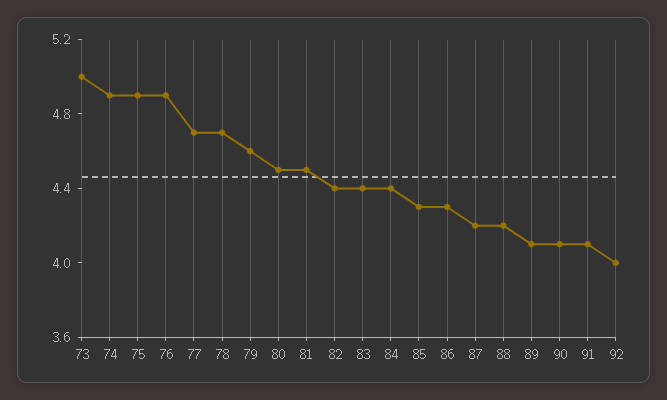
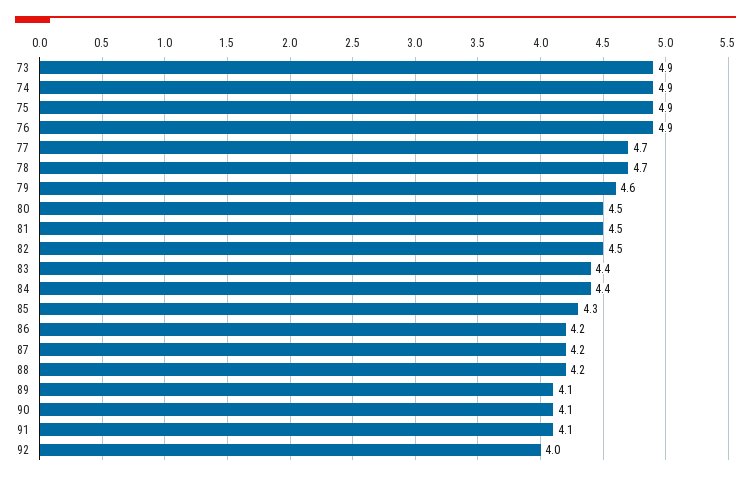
  {
-   "73": 5,
+   "73": 4.9,
    "74": 4.9,
    "75": 4.9,
    "76": 4.9,
    "77": 4.7,
    "78": 4.7,
    "79": 4.6,
    "80": 4.5,
    "81": 4.5,
-   "82": 4.4,
+   "82": 4.5,
    "83": 4.4,
    "84": 4.4,
    "85": 4.3,
-   "86": 4.3,
+   "86": 4.2,
    "87": 4.2,
    "88": 4.2,
    "89": 4.1,
    "90": 4.1,
    "91": 4.1,
    "92": 4
  }

